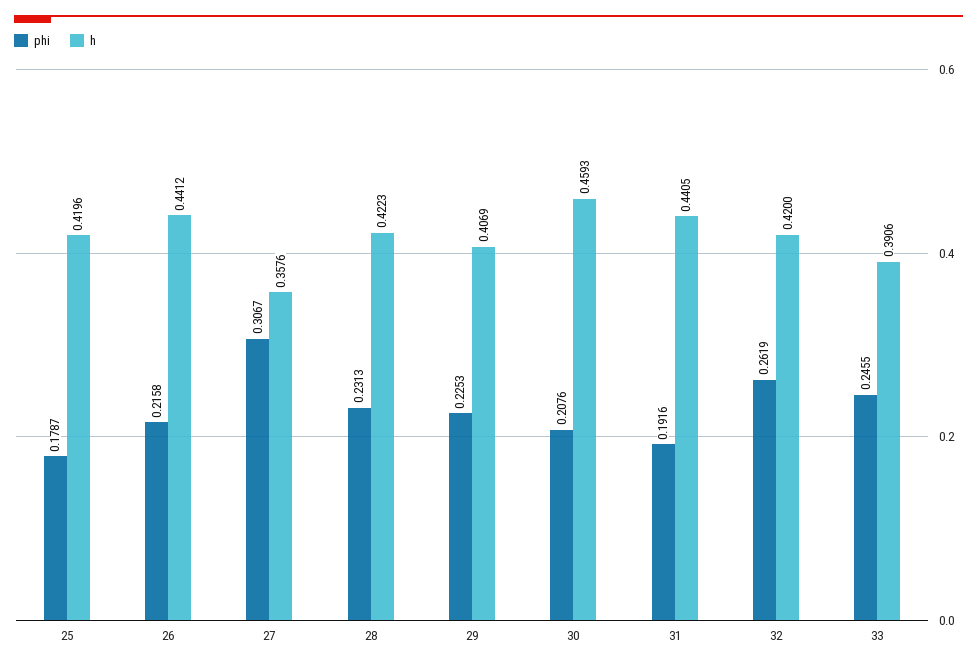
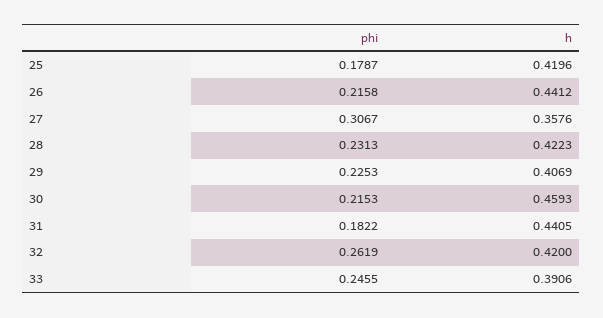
  {
    "phi": {
      "25": 0.1787,
      "26": 0.2158,
      "27": 0.3067,
      "28": 0.2313,
      "29": 0.2253,
-     "30": 0.2076,
+     "30": 0.2153,
-     "31": 0.1916,
+     "31": 0.1822,
      "32": 0.2619,
      "33": 0.2455
    },
    "h": {
      "25": 0.4196,
      "26": 0.4412,
      "27": 0.3576,
      "28": 0.4223,
      "29": 0.4069,
      "30": 0.4593,
      "31": 0.4405,
      "32": 0.42,
      "33": 0.3906
    }
  }

